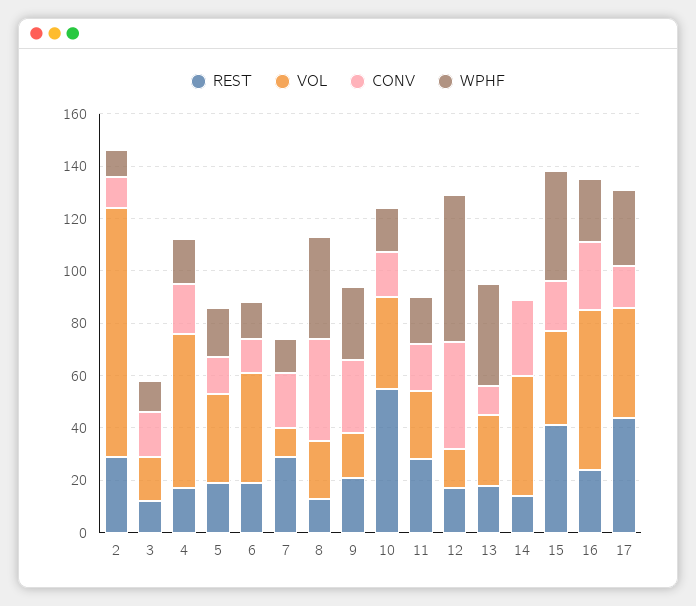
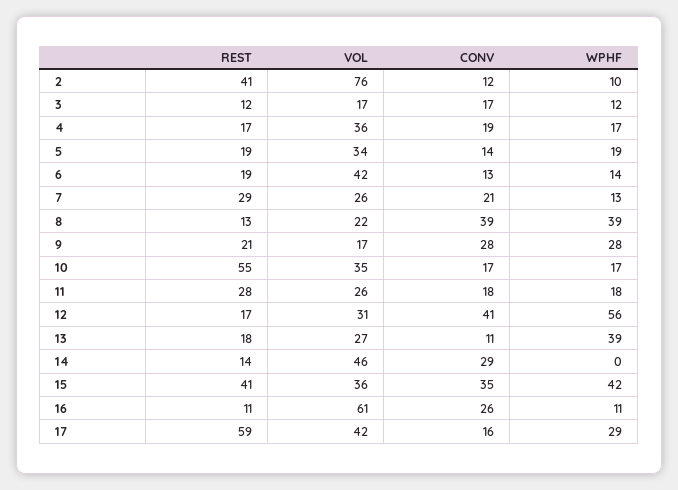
  {
    "REST": {
-     "2": 30,
+     "2": 41,
      "3": 12,
      "4": 17,
      "5": 19,
      "6": 19,
      "7": 29,
      "8": 13,
      "9": 21,
      "10": 55,
      "11": 28,
      "12": 17,
      "13": 18,
      "14": 14,
      "15": 41,
-     "16": 25,
+     "16": 11,
-     "17": 45
+     "17": 59
    },
    "VOL": {
-     "2": 95,
+     "2": 76,
      "3": 17,
-     "4": 60,
+     "4": 36,
      "5": 34,
      "6": 42,
-     "7": 10,
+     "7": 26,
      "8": 22,
      "9": 17,
      "10": 35,
      "11": 26,
-     "12": 15,
+     "12": 31,
      "13": 27,
      "14": 46,
      "15": 36,
      "16": 61,
      "17": 42
    },
    "CONV": {
      "2": 12,
      "3": 17,
      "4": 19,
      "5": 14,
      "6": 13,
      "7": 21,
      "8": 39,
      "9": 28,
      "10": 17,
      "11": 18,
      "12": 41,
      "13": 11,
      "14": 29,
-     "15": 20,
+     "15": 35,
      "16": 26,
      "17": 16
    },
    "WPHF": {
      "2": 10,
      "3": 12,
      "4": 17,
      "5": 19,
      "6": 14,
      "7": 13,
      "8": 39,
      "9": 28,
      "10": 17,
      "11": 18,
      "12": 56,
      "13": 39,
      "14": 0,
      "15": 42,
-     "16": 25,
+     "16": 11,
      "17": 29
    }
  }

